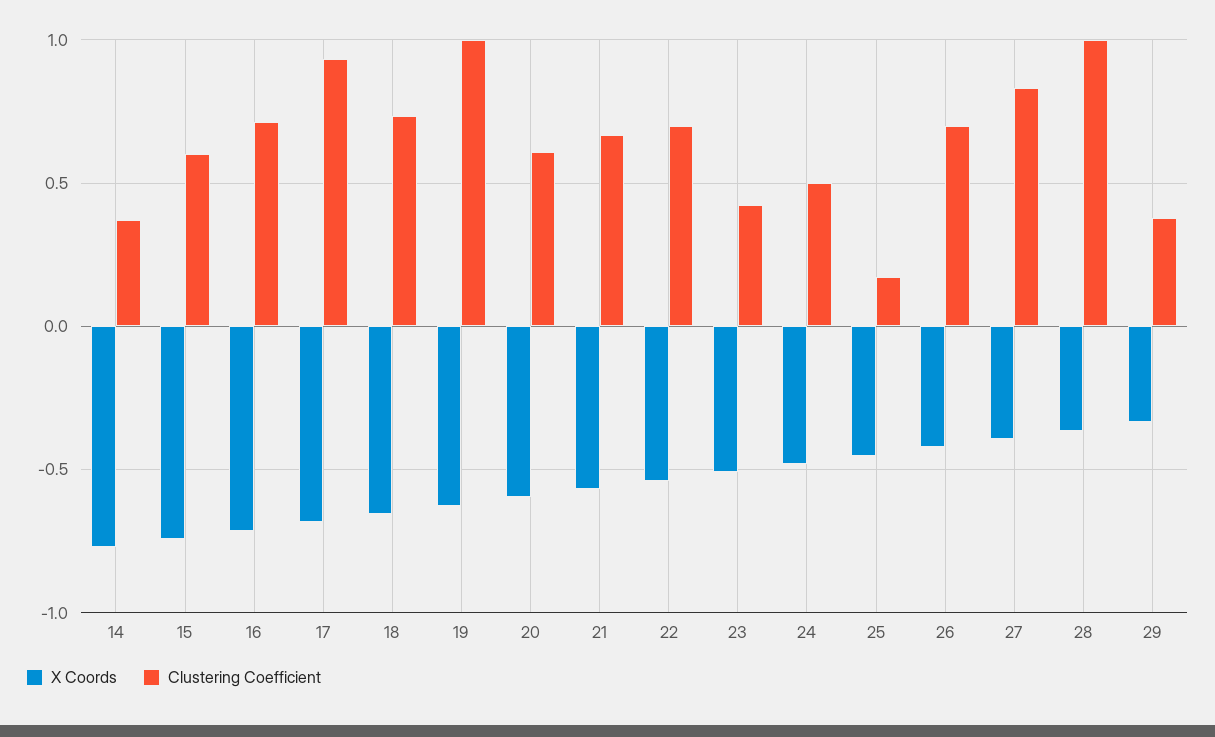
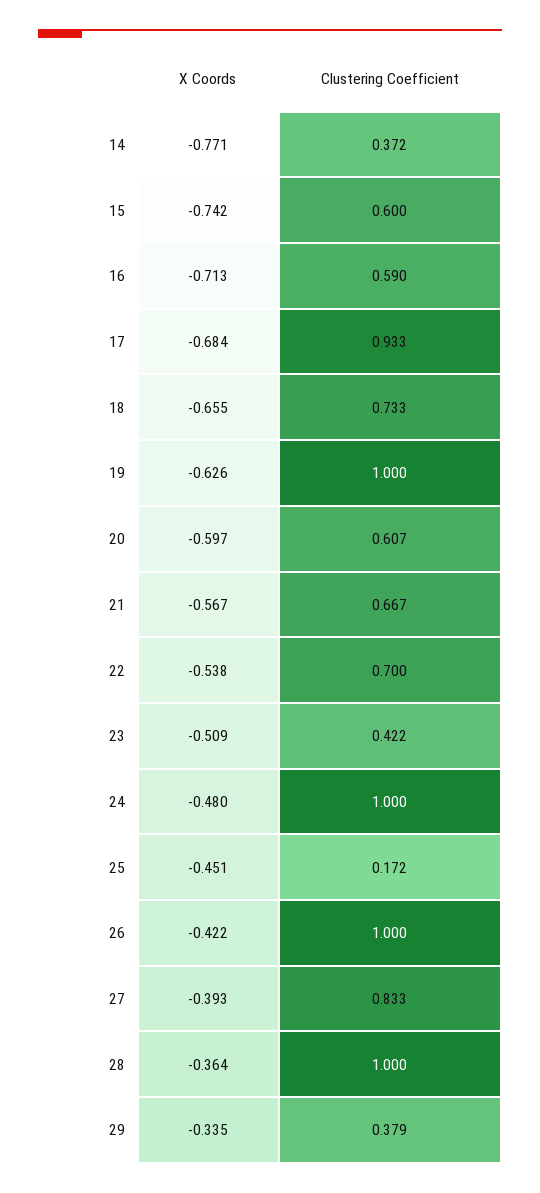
  {
    "X Coords": {
      "14": -0.771,
      "15": -0.742,
      "16": -0.713,
      "17": -0.684,
      "18": -0.655,
      "19": -0.626,
      "20": -0.597,
      "21": -0.567,
      "22": -0.538,
      "23": -0.509,
      "24": -0.48,
      "25": -0.451,
      "26": -0.422,
      "27": -0.393,
      "28": -0.364,
      "29": -0.335
    },
    "Clustering Coefficient": {
      "14": 0.372,
      "15": 0.6,
-     "16": 0.7,
+     "16": 0.59,
      "17": 0.933,
      "18": 0.733,
      "19": 1,
      "20": 0.607,
      "21": 0.667,
      "22": 0.7,
      "23": 0.422,
-     "24": 0.5,
+     "24": 1,
      "25": 0.172,
-     "26": 0.7,
+     "26": 1,
      "27": 0.833,
      "28": 1,
      "29": 0.379
    }
  }

